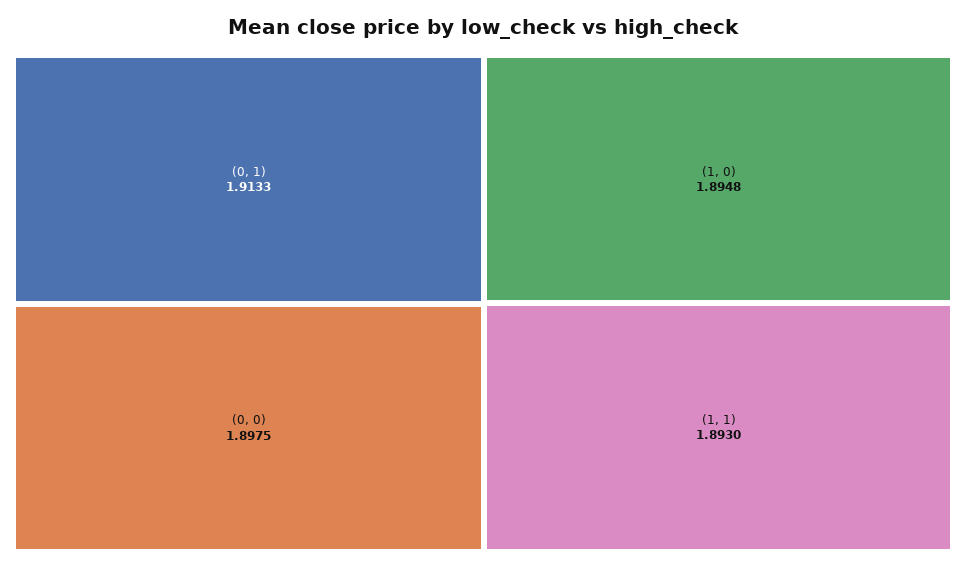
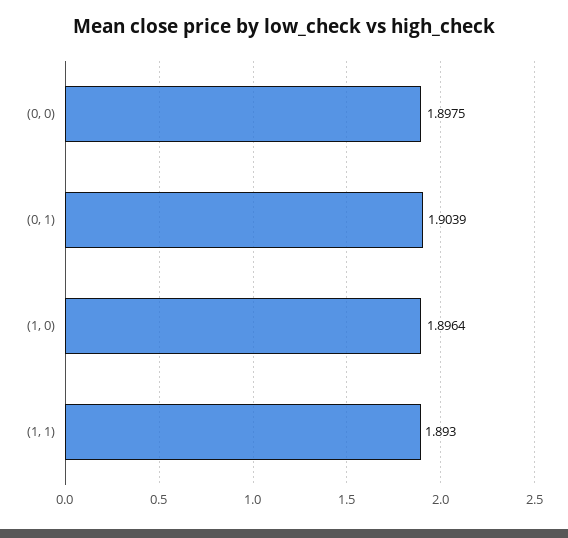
  {
-   "(0, 1)": 1.9133,
+   "(0, 1)": 1.9039,
    "(0, 0)": 1.8975,
-   "(1, 0)": 1.8948,
+   "(1, 0)": 1.8964,
    "(1, 1)": 1.893
  }

